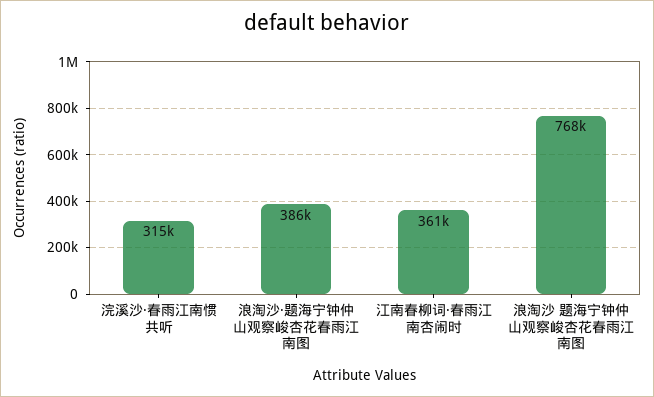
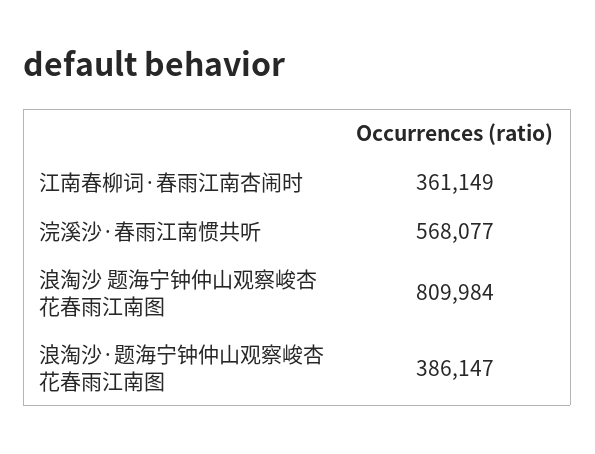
  {
-   "浣溪沙·春雨江南惯共听": 315000,
+   "浣溪沙·春雨江南惯共听": 568077,
    "浪淘沙·题海宁钟仲山观察峻杏花春雨江南图": 386147,
    "江南春柳词·春雨江南杏闹时": 361149,
-   "浪淘沙 题海宁钟仲山观察峻杏花春雨江南图": 768000
+   "浪淘沙 题海宁钟仲山观察峻杏花春雨江南图": 809984
  }

